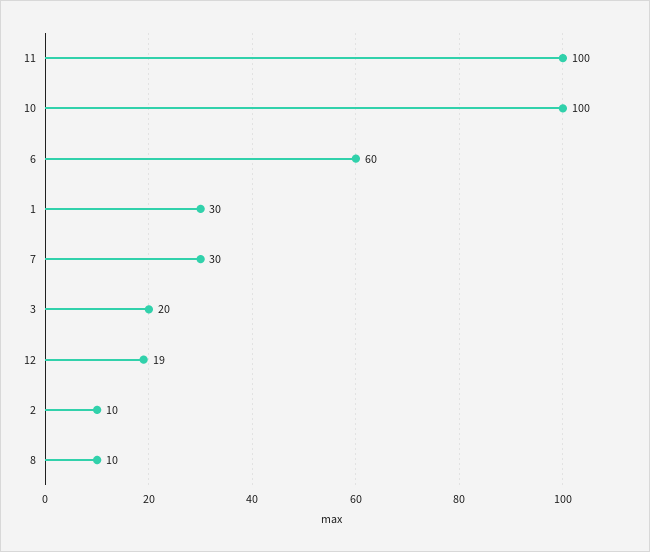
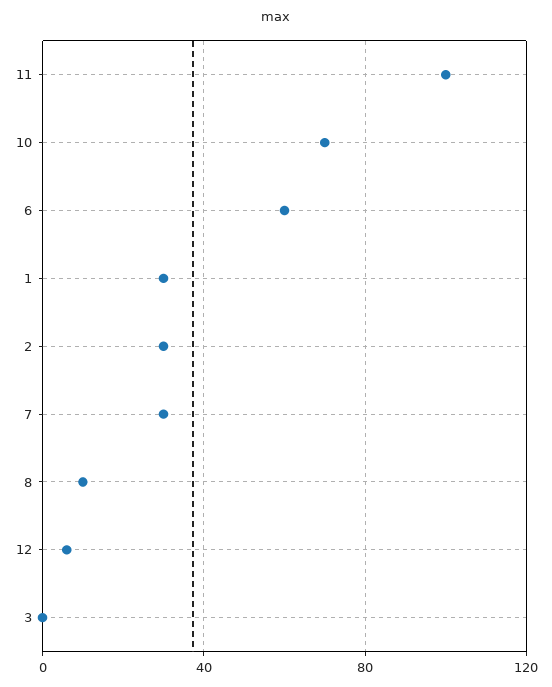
  {
    "11": 100,
-   "10": 100,
+   "10": 70,
    "6": 60,
    "1": 30,
    "7": 30,
-   "3": 20,
+   "3": 0,
-   "12": 19,
+   "12": 5,
-   "2": 10,
+   "2": 30,
    "8": 10
  }

